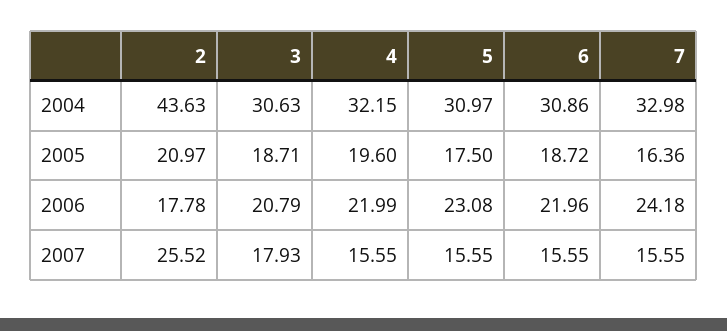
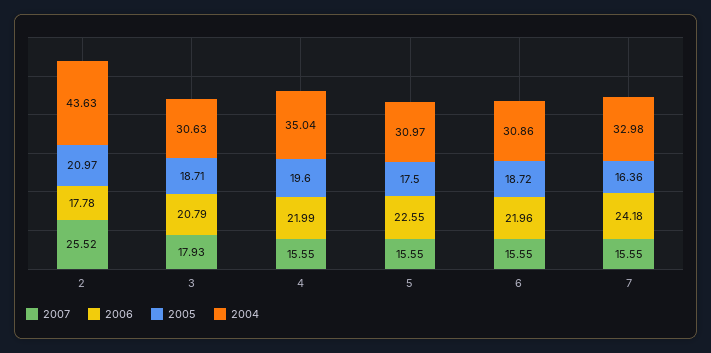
  {
    "2004": {
      "2": 43.63,
      "3": 30.63,
-     "4": 32.15,
+     "4": 35.04,
      "5": 30.97,
      "6": 30.86,
      "7": 32.98
    },
    "2005": {
      "2": 20.97,
      "3": 18.71,
      "4": 19.6,
      "5": 17.5,
      "6": 18.72,
      "7": 16.36
    },
    "2006": {
      "2": 17.78,
      "3": 20.79,
      "4": 21.99,
-     "5": 23.08,
+     "5": 22.55,
      "6": 21.96,
      "7": 24.18
    },
    "2007": {
      "2": 25.52,
      "3": 17.93,
      "4": 15.55,
      "5": 15.55,
      "6": 15.55,
      "7": 15.55
    }
  }

